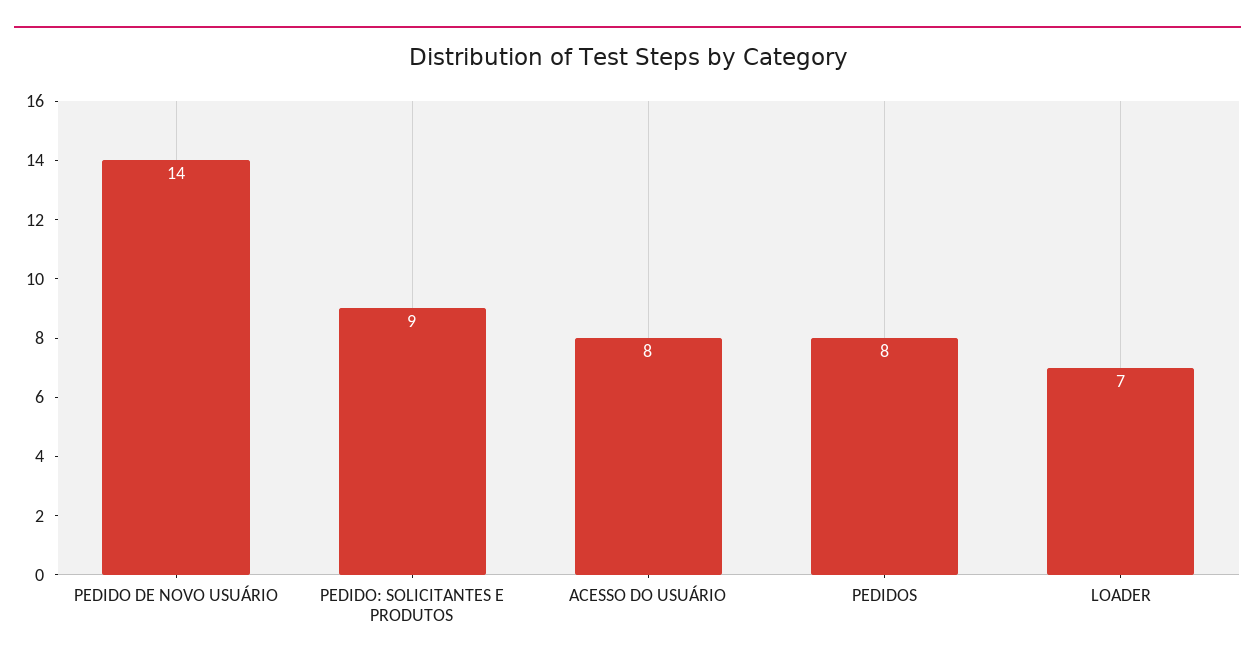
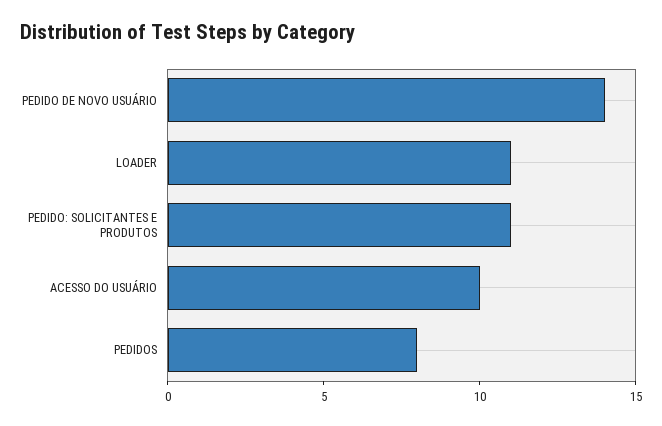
  {
    "PEDIDO DE NOVO USUÁRIO": 14,
-   "PEDIDO: SOLICITANTES E PRODUTOS": 9,
+   "PEDIDO: SOLICITANTES E PRODUTOS": 11,
-   "ACESSO DO USUÁRIO": 8,
+   "ACESSO DO USUÁRIO": 10,
    "PEDIDOS": 8,
-   "LOADER": 7
+   "LOADER": 11
  }

